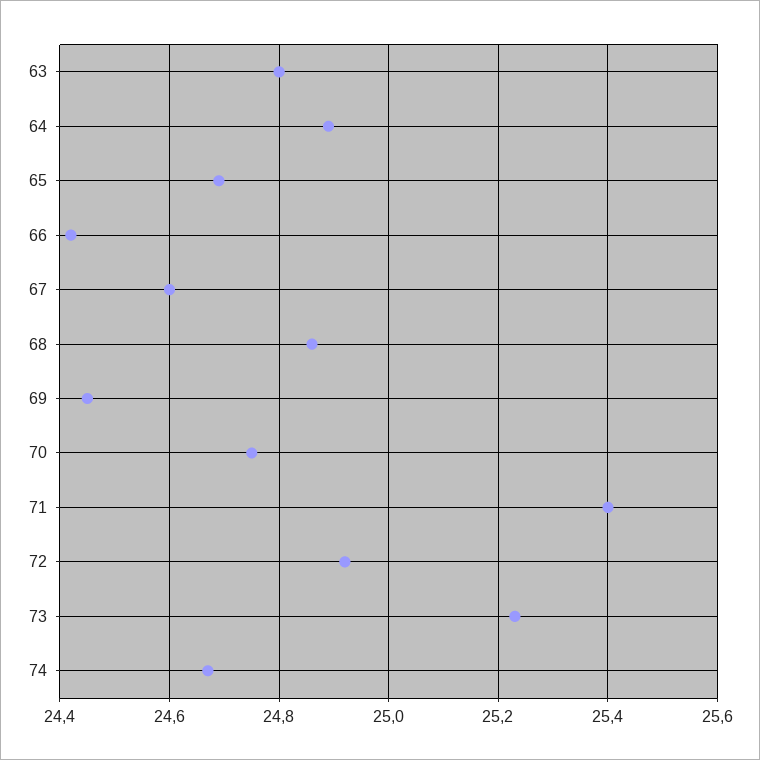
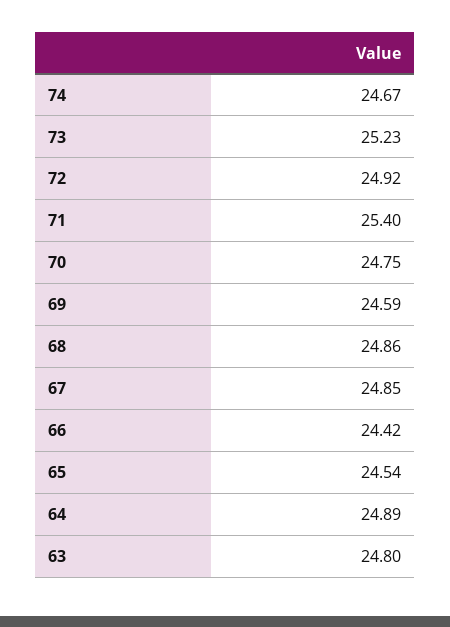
  {
    "63": 24.8,
    "64": 24.89,
-   "65": 24.7,
+   "65": 24.54,
    "66": 24.42,
-   "67": 24.6,
+   "67": 24.85,
    "68": 24.86,
-   "69": 24.45,
+   "69": 24.59,
    "70": 24.75,
    "71": 25.4,
    "72": 24.92,
    "73": 25.23,
    "74": 24.67
  }

